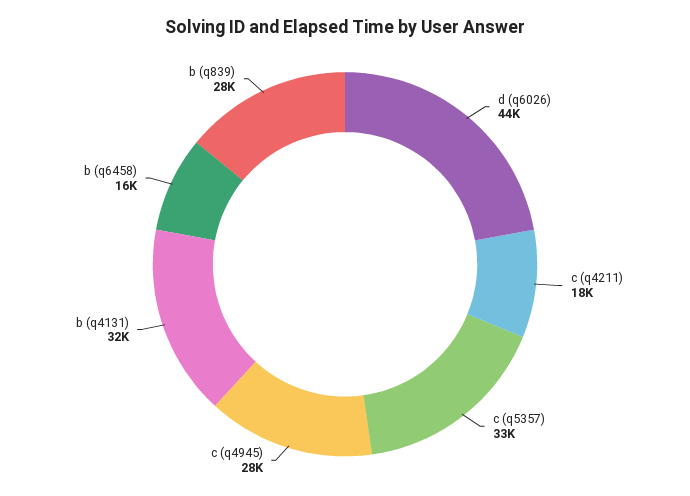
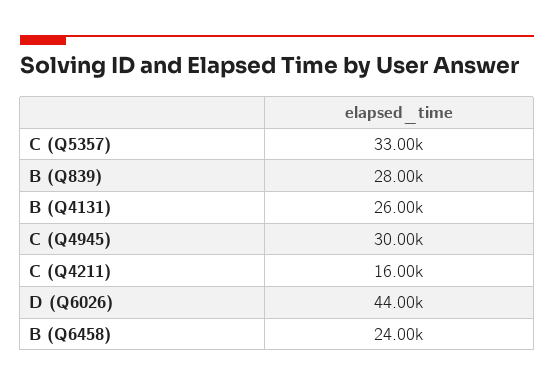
  {
    "d (q6026)": 44000,
-   "c (q4211)": 18000,
+   "c (q4211)": 16000,
    "c (q5357)": 33000,
-   "c (q4945)": 28000,
+   "c (q4945)": 30000,
-   "b (q4131)": 32000,
+   "b (q4131)": 26000,
-   "b (q6458)": 16000,
+   "b (q6458)": 24000,
    "b (q839)": 28000
  }

